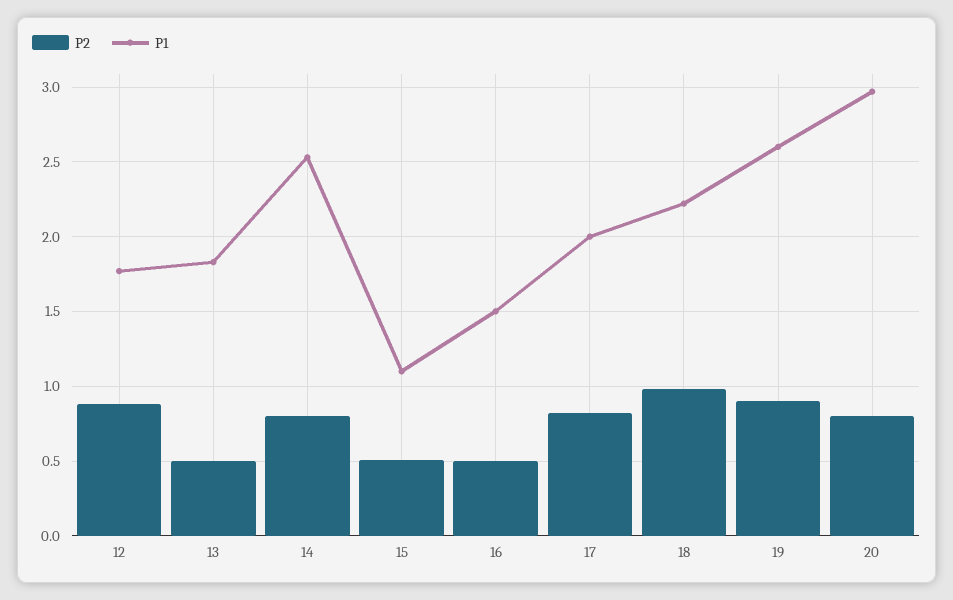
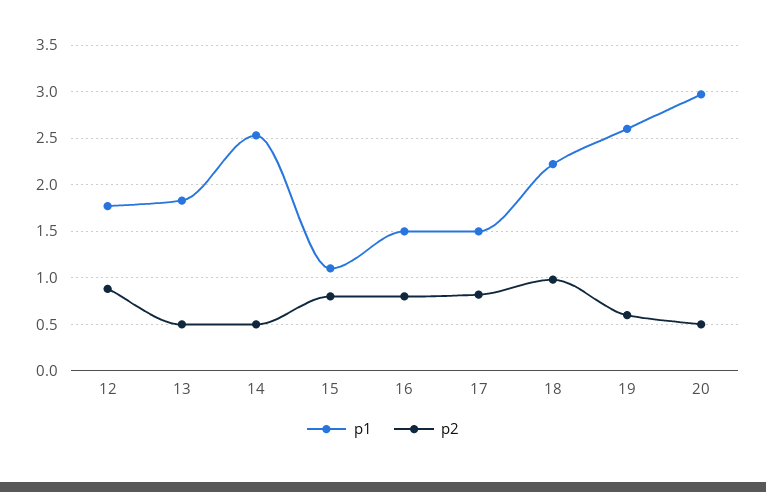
  {
    "P2": {
      "12": 0.9,
      "13": 0.5,
-     "14": 0.8,
+     "14": 0.5,
-     "15": 0.5,
+     "15": 0.8,
-     "16": 0.5,
+     "16": 0.8,
      "17": 0.8,
      "18": 1,
-     "19": 0.9,
+     "19": 0.6,
-     "20": 0.8
+     "20": 0.5
    },
    "P1": {
      "12": 1.75,
      "13": 1.85,
      "14": 2.55,
      "15": 1.1,
      "16": 1.5,
-     "17": 2,
+     "17": 1.5,
      "18": 2.2,
      "19": 2.6,
      "20": 2.95
    }
  }

